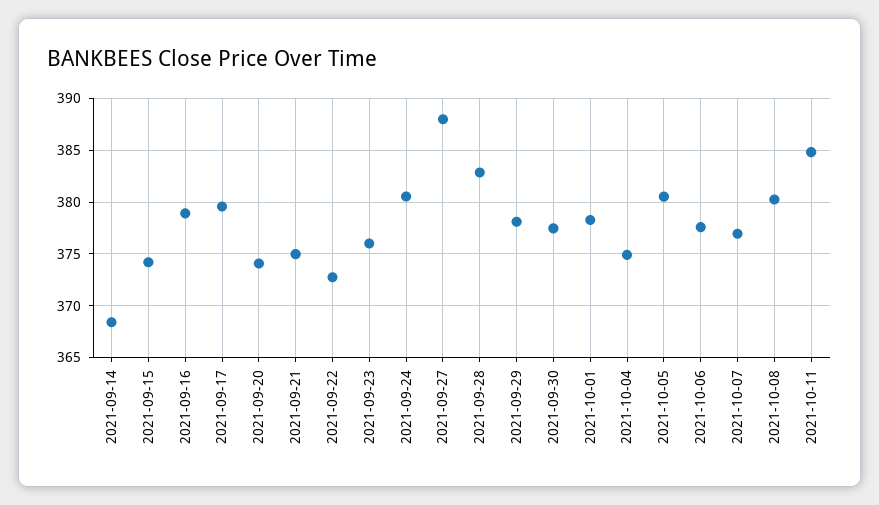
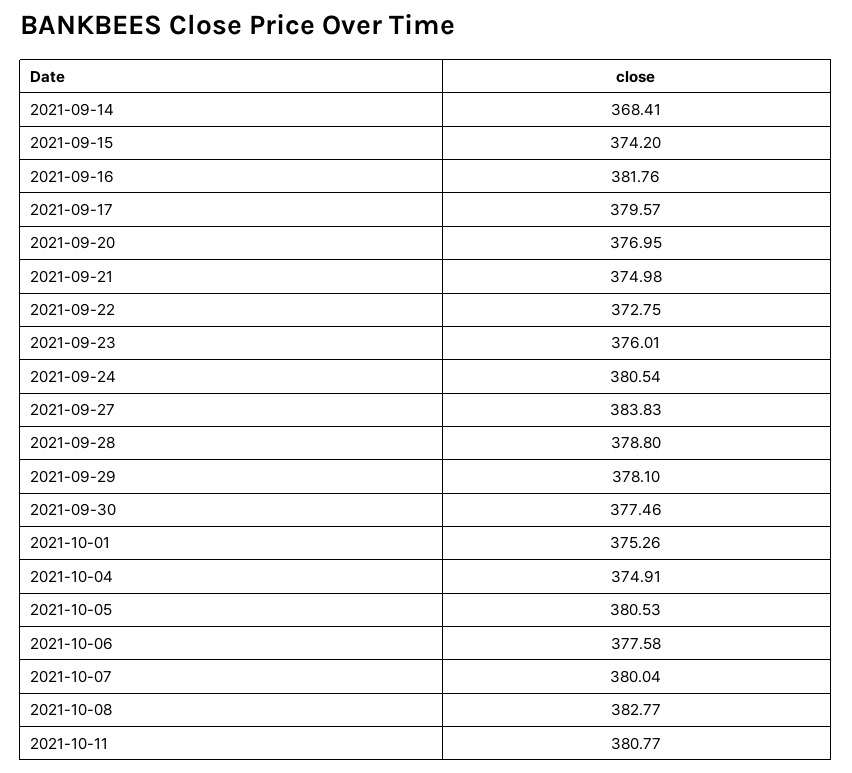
  {
    "2021-09-14": 368.41,
    "2021-09-15": 374.2,
-   "2021-09-16": 379,
+   "2021-09-16": 381.76,
    "2021-09-17": 379.57,
-   "2021-09-20": 374,
+   "2021-09-20": 376.95,
    "2021-09-21": 374.98,
    "2021-09-22": 372.75,
    "2021-09-23": 376.01,
    "2021-09-24": 380.54,
-   "2021-09-27": 388,
+   "2021-09-27": 383.83,
-   "2021-09-28": 383,
+   "2021-09-28": 378.8,
    "2021-09-29": 378.1,
    "2021-09-30": 377.46,
-   "2021-10-01": 378,
+   "2021-10-01": 375.26,
    "2021-10-04": 374.91,
    "2021-10-05": 380.53,
    "2021-10-06": 377.58,
-   "2021-10-07": 377,
+   "2021-10-07": 380.04,
-   "2021-10-08": 380,
+   "2021-10-08": 382.77,
-   "2021-10-11": 385
+   "2021-10-11": 380.77
  }

